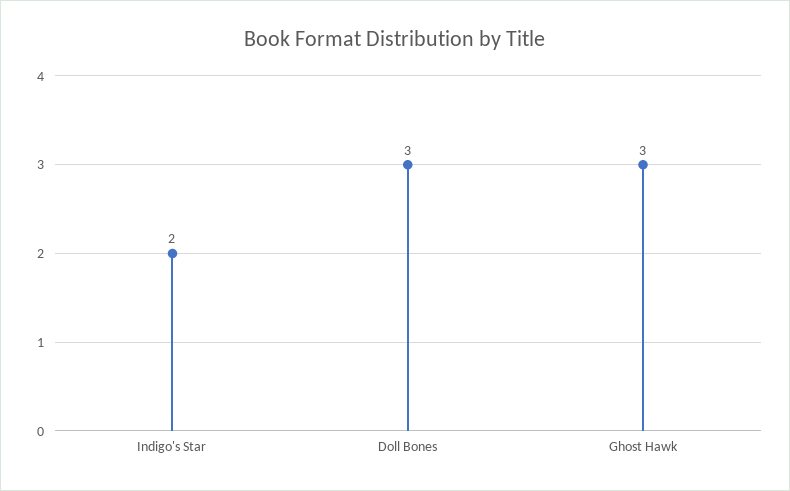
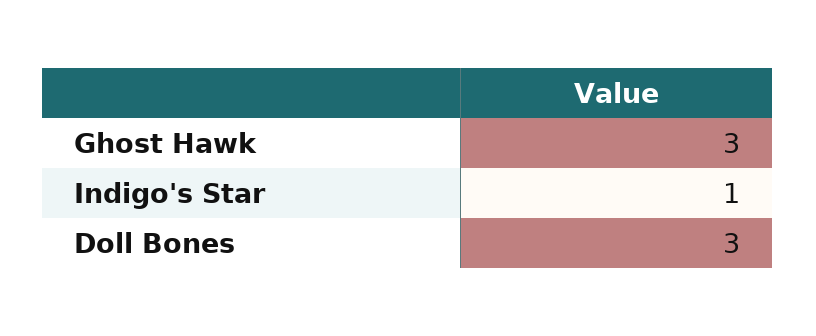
  {
-   "Indigo's Star": 2,
+   "Indigo's Star": 1,
    "Doll Bones": 3,
    "Ghost Hawk": 3
  }

